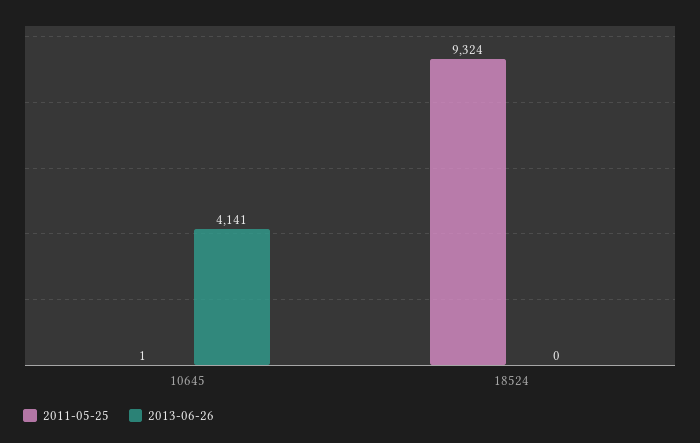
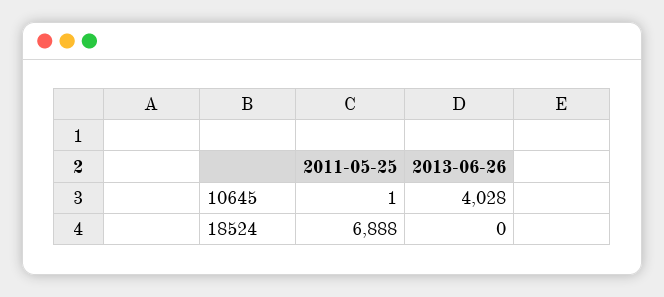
  {
    "2011-05-25": {
      "10645": 1,
-     "18524": 9324
+     "18524": 6888
    },
    "2013-06-26": {
-     "10645": 4141,
+     "10645": 4028,
      "18524": 0
    }
  }

